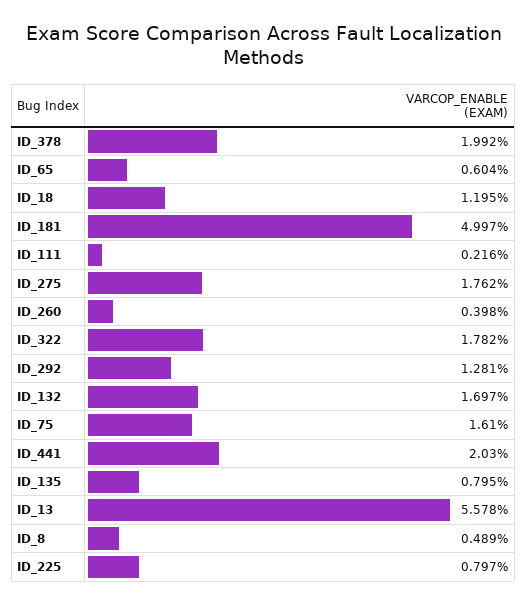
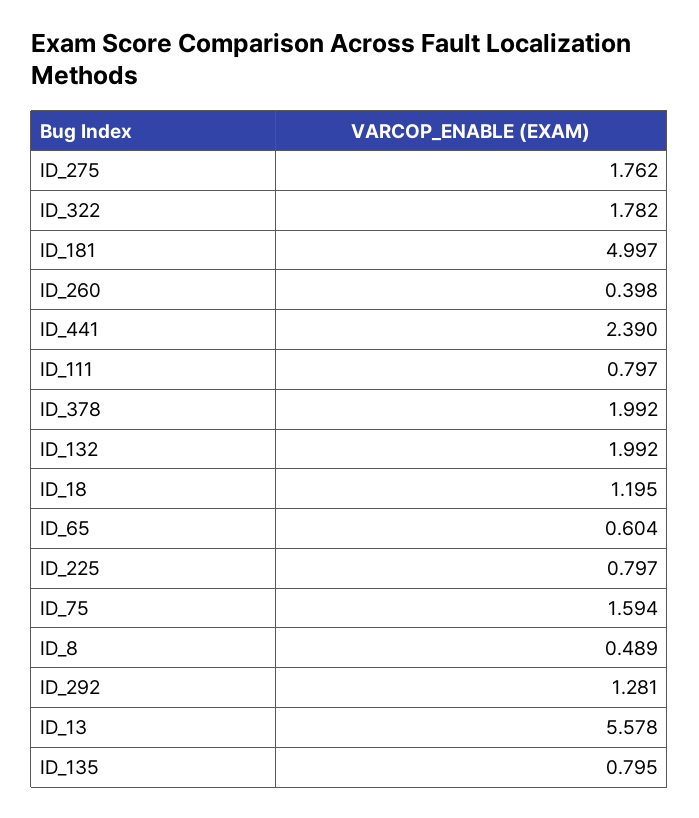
  {
    "ID_378": 1.992,
    "ID_65": 0.604,
    "ID_18": 1.195,
    "ID_181": 4.997,
-   "ID_111": 0.216,
+   "ID_111": 0.797,
    "ID_275": 1.762,
    "ID_260": 0.398,
    "ID_322": 1.782,
    "ID_292": 1.281,
-   "ID_132": 1.697,
+   "ID_132": 1.992,
-   "ID_75": 1.61,
+   "ID_75": 1.594,
-   "ID_441": 2.03,
+   "ID_441": 2.39,
    "ID_135": 0.795,
    "ID_13": 5.578,
    "ID_8": 0.489,
    "ID_225": 0.797
  }

